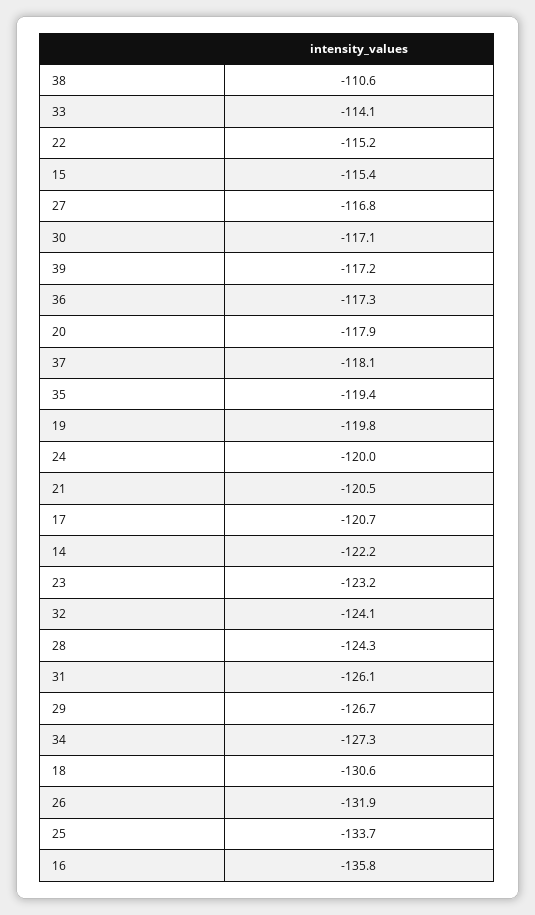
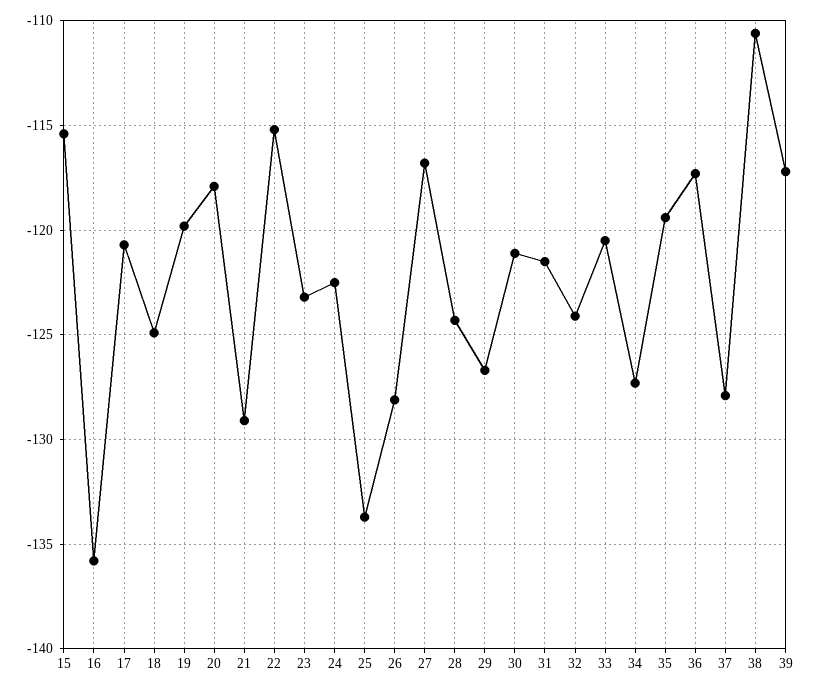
  {
    "38": -110.6,
-   "33": -114.1,
+   "33": -120.5,
    "22": -115.2,
    "15": -115.4,
    "27": -116.8,
-   "30": -117.1,
+   "30": -121,
    "39": -117.2,
    "36": -117.3,
    "20": -117.9,
-   "37": -118.1,
+   "37": -128,
    "35": -119.4,
    "19": -119.8,
-   "24": -120,
+   "24": -122.5,
-   "21": -120.5,
+   "21": -129,
    "17": -120.7,
-   "14": -122.2,
    "23": -123.2,
    "32": -124.1,
    "28": -124.3,
-   "31": -126.1,
+   "31": -121.5,
    "29": -126.7,
    "34": -127.3,
-   "18": -130.6,
+   "18": -125,
-   "26": -131.9,
+   "26": -128,
    "25": -133.7,
    "16": -135.8
  }

